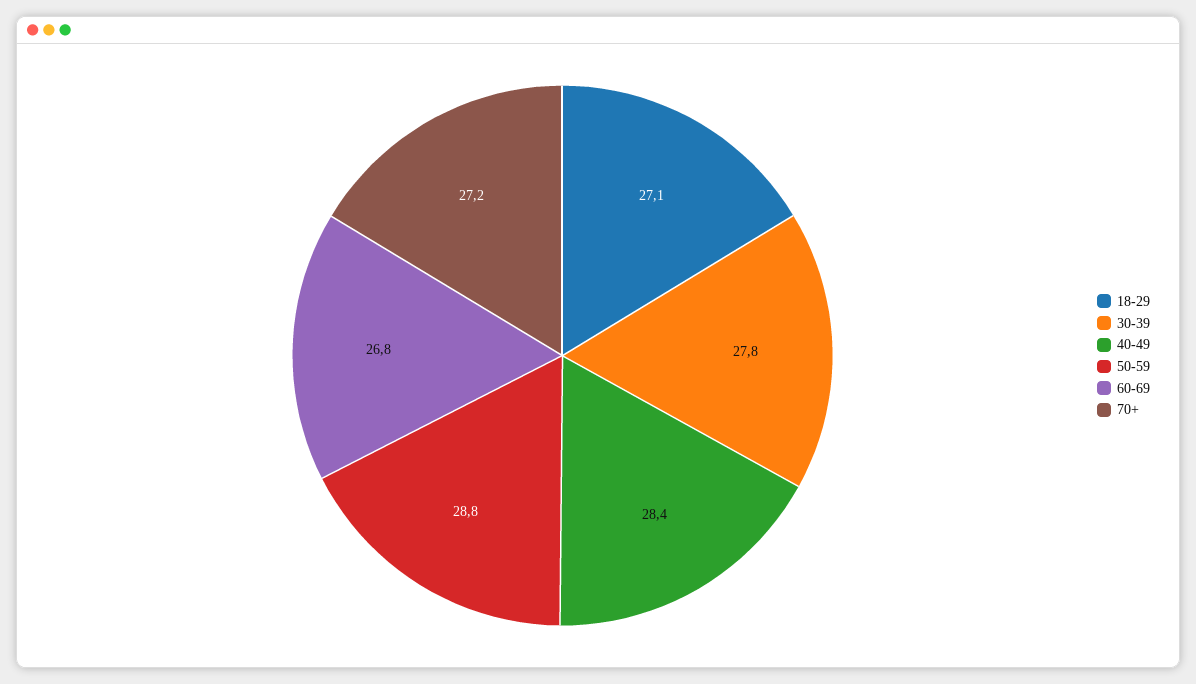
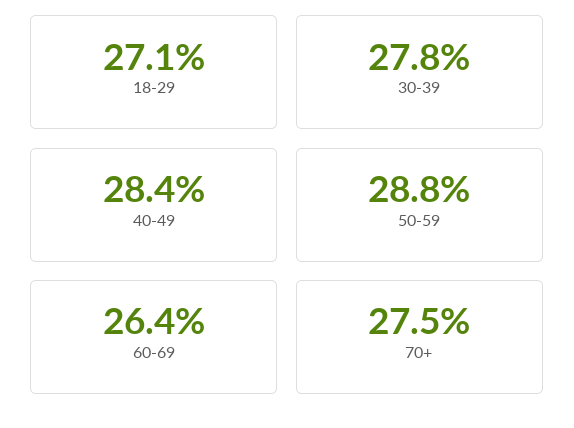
  {
    "18-29": 27.1,
    "30-39": 27.8,
    "40-49": 28.4,
    "50-59": 28.8,
-   "60-69": 26.8,
+   "60-69": 26.4,
-   "70+": 27.2
+   "70+": 27.5
  }

